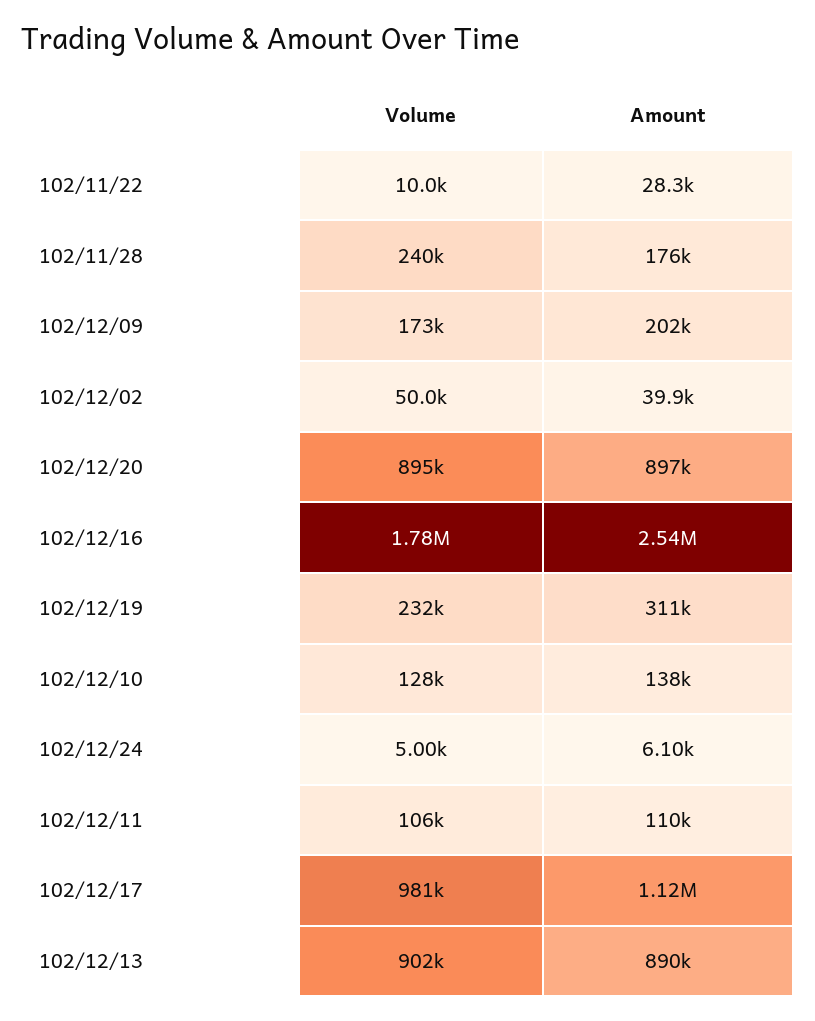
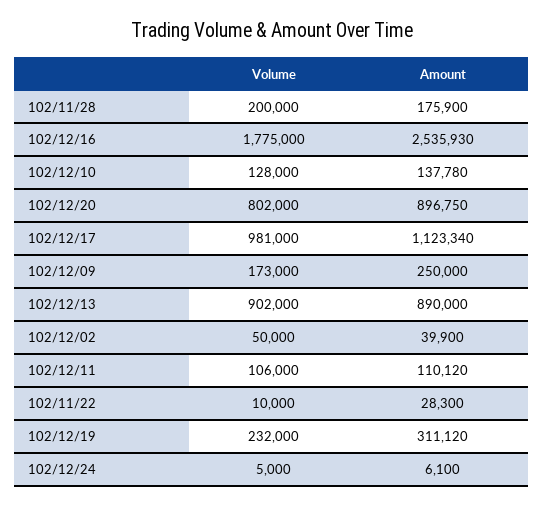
  {
    "Volume": {
      "102/11/22": 10000,
-     "102/11/28": 240000,
+     "102/11/28": 200000,
      "102/12/09": 173000,
      "102/12/02": 50000,
-     "102/12/20": 895000,
+     "102/12/20": 802000,
      "102/12/16": 1775000,
      "102/12/19": 232000,
      "102/12/10": 128000,
      "102/12/24": 5000,
      "102/12/11": 106000,
      "102/12/17": 981000,
      "102/12/13": 902000
    },
    "Amount": {
      "102/11/22": 28300,
      "102/11/28": 175900,
-     "102/12/09": 202000,
+     "102/12/09": 250000,
      "102/12/02": 39900,
      "102/12/20": 896750,
      "102/12/16": 2535930,
      "102/12/19": 311120,
      "102/12/10": 137780,
      "102/12/24": 6100,
      "102/12/11": 110120,
      "102/12/17": 1123340,
      "102/12/13": 890000
    }
  }

